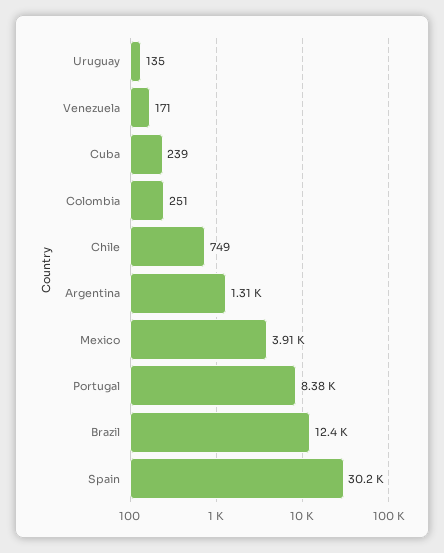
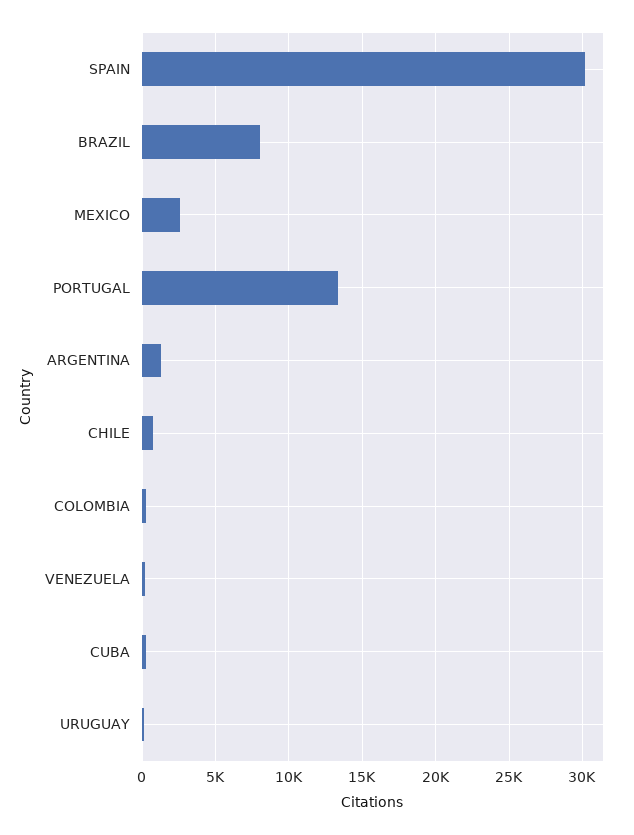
  {
    "Uruguay": 135,
    "Venezuela": 171,
    "Cuba": 239,
    "Colombia": 251,
    "Chile": 749,
    "Argentina": 1310,
-   "Mexico": 3910,
+   "Mexico": 2500,
-   "Portugal": 8380,
+   "Portugal": 13500,
-   "Brazil": 12400,
+   "Brazil": 8000,
    "Spain": 30200
  }

